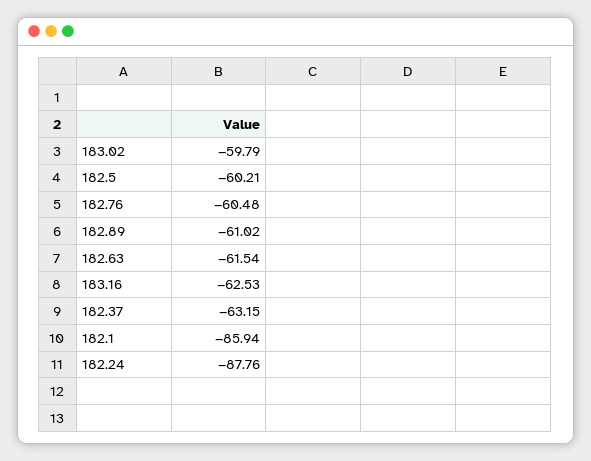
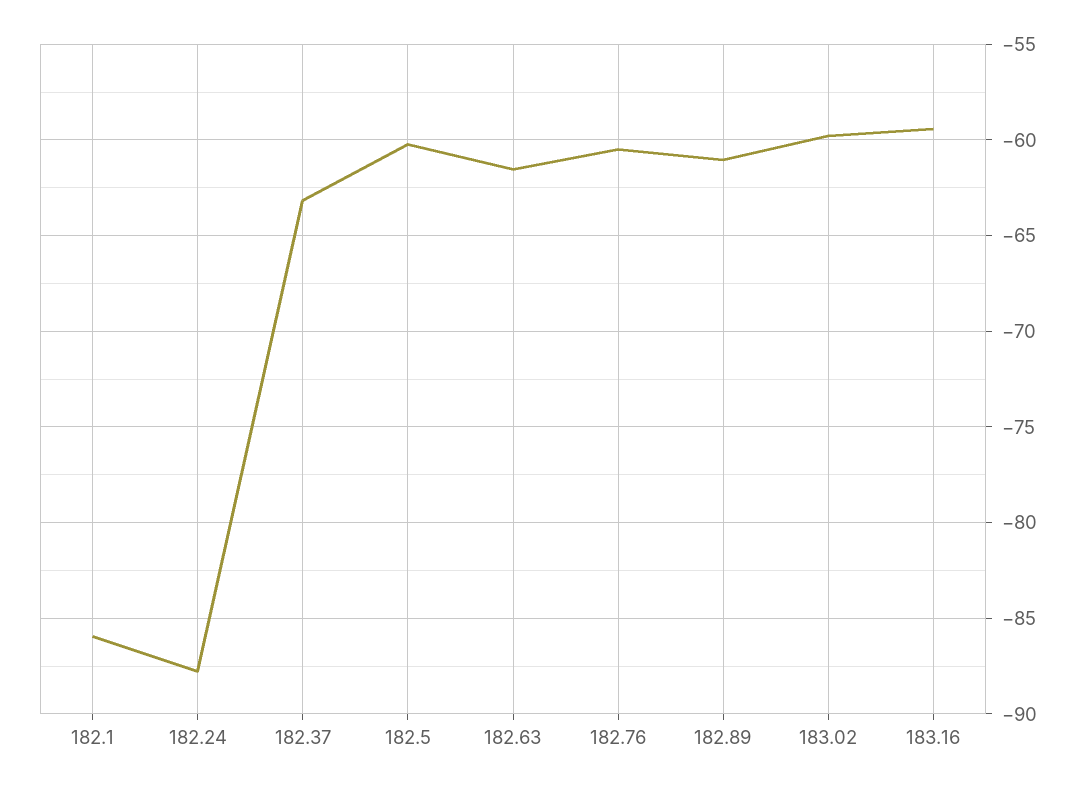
  {
    "183.02": -59.79,
    "182.5": -60.21,
    "182.76": -60.48,
    "182.89": -61.02,
    "182.63": -61.54,
-   "183.16": -62.53,
+   "183.16": -59.5,
    "182.37": -63.15,
    "182.1": -85.94,
    "182.24": -87.76
  }

